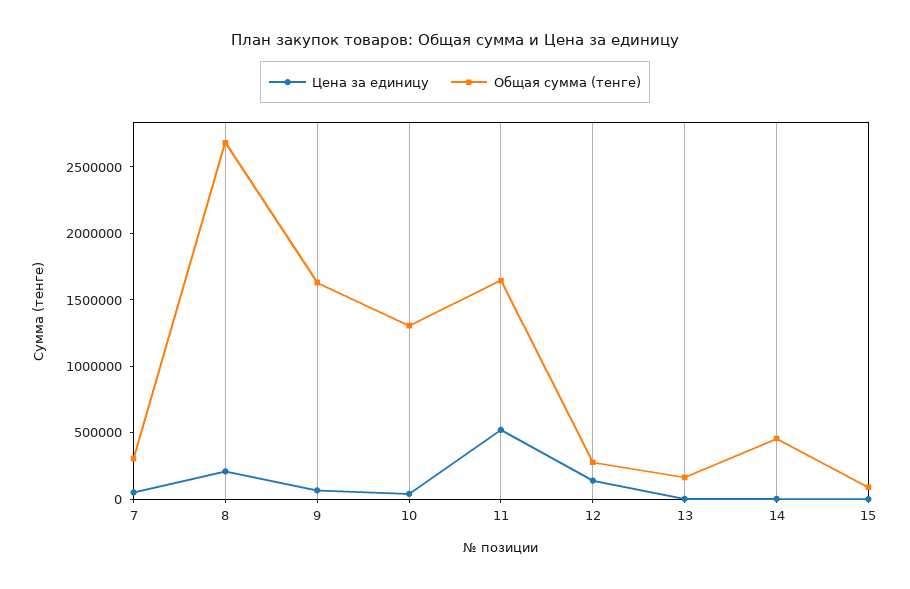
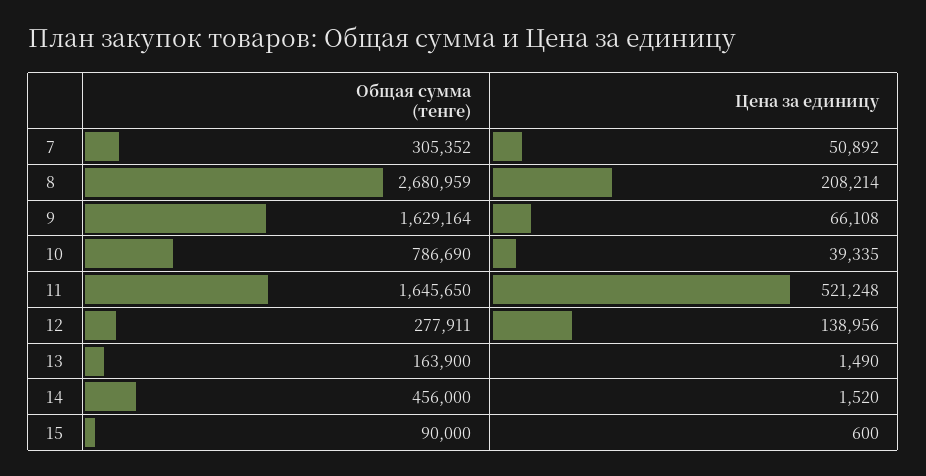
  {
    "Цена за единицу": {
      "7": 50892,
      "8": 208214,
      "9": 66108,
      "10": 39335,
      "11": 521248,
      "12": 138956,
      "13": 1490,
      "14": 1520,
      "15": 600
    },
    "Общая сумма (тенге)": {
      "7": 305352,
      "8": 2680959,
      "9": 1629164,
-     "10": 1300000,
+     "10": 786690,
      "11": 1645650,
      "12": 277911,
      "13": 163900,
      "14": 456000,
      "15": 90000
    }
  }

